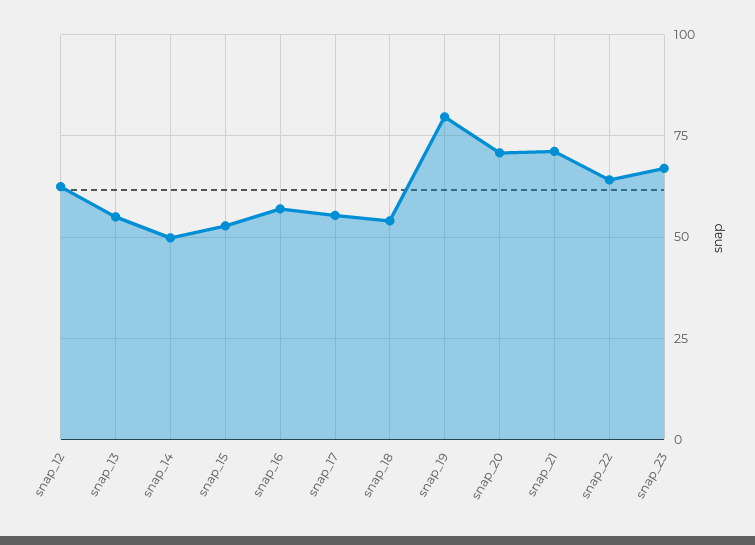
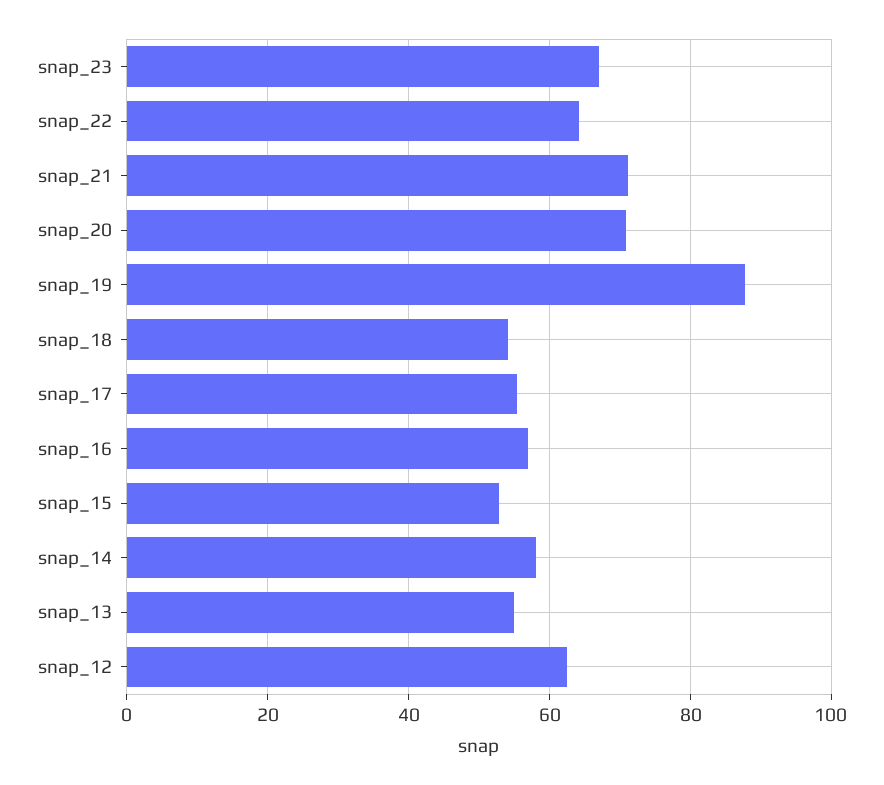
  {
    "snap_12": 62,
    "snap_13": 56,
-   "snap_14": 50,
+   "snap_14": 58,
    "snap_15": 52,
    "snap_16": 58,
    "snap_17": 56,
    "snap_18": 54,
-   "snap_19": 80,
+   "snap_19": 88,
    "snap_20": 70,
    "snap_21": 72,
    "snap_22": 64,
    "snap_23": 66
  }

